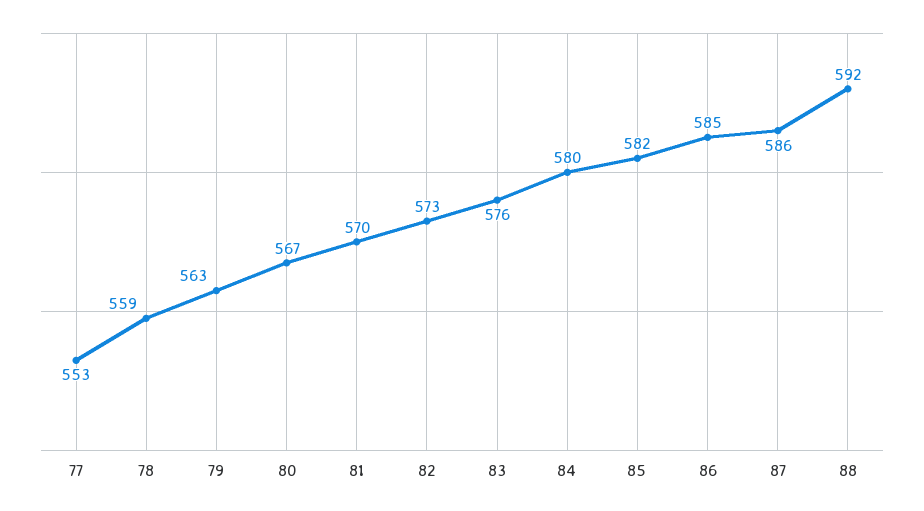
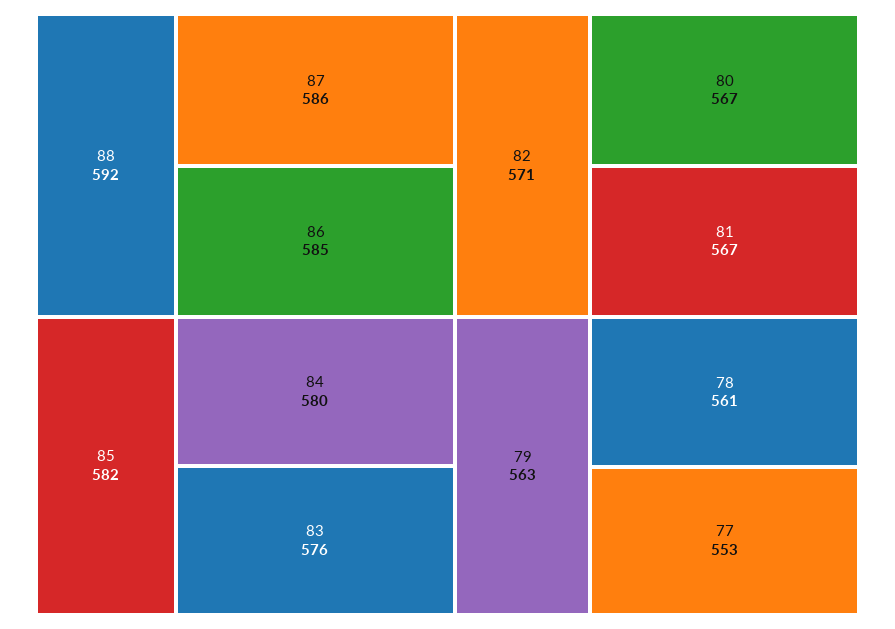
  {
    "77": 553,
-   "78": 559,
+   "78": 561,
    "79": 563,
    "80": 567,
-   "81": 570,
+   "81": 567,
-   "82": 573,
+   "82": 571,
    "83": 576,
    "84": 580,
    "85": 582,
    "86": 585,
    "87": 586,
    "88": 592
  }

